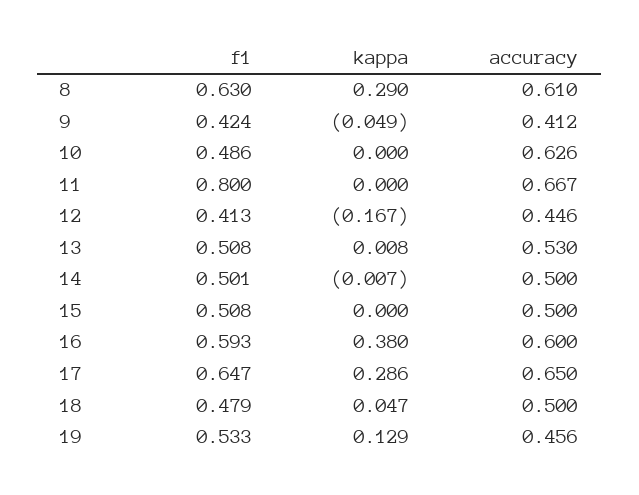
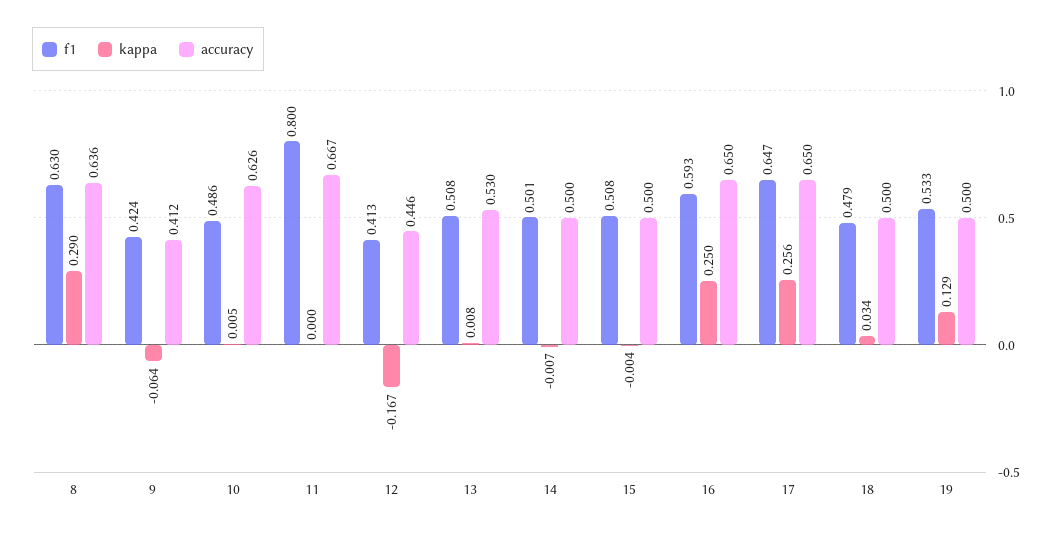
  {
    "f1": {
      "8": 0.63,
      "9": 0.424,
      "10": 0.486,
      "11": 0.8,
      "12": 0.413,
      "13": 0.508,
      "14": 0.501,
      "15": 0.508,
      "16": 0.593,
      "17": 0.647,
      "18": 0.479,
      "19": 0.533
    },
    "kappa": {
      "8": 0.29,
-     "9": -0.049,
+     "9": -0.064,
-     "10": 0,
+     "10": 0.005,
      "11": 0,
      "12": -0.167,
      "13": 0.008,
      "14": -0.007,
-     "15": 0,
+     "15": -0.004,
-     "16": 0.38,
+     "16": 0.25,
-     "17": 0.286,
+     "17": 0.256,
-     "18": 0.047,
+     "18": 0.034,
      "19": 0.129
    },
    "accuracy": {
-     "8": 0.61,
+     "8": 0.636,
      "9": 0.412,
      "10": 0.626,
      "11": 0.667,
      "12": 0.446,
      "13": 0.53,
      "14": 0.5,
      "15": 0.5,
-     "16": 0.6,
+     "16": 0.65,
      "17": 0.65,
      "18": 0.5,
-     "19": 0.456
+     "19": 0.5
    }
  }

